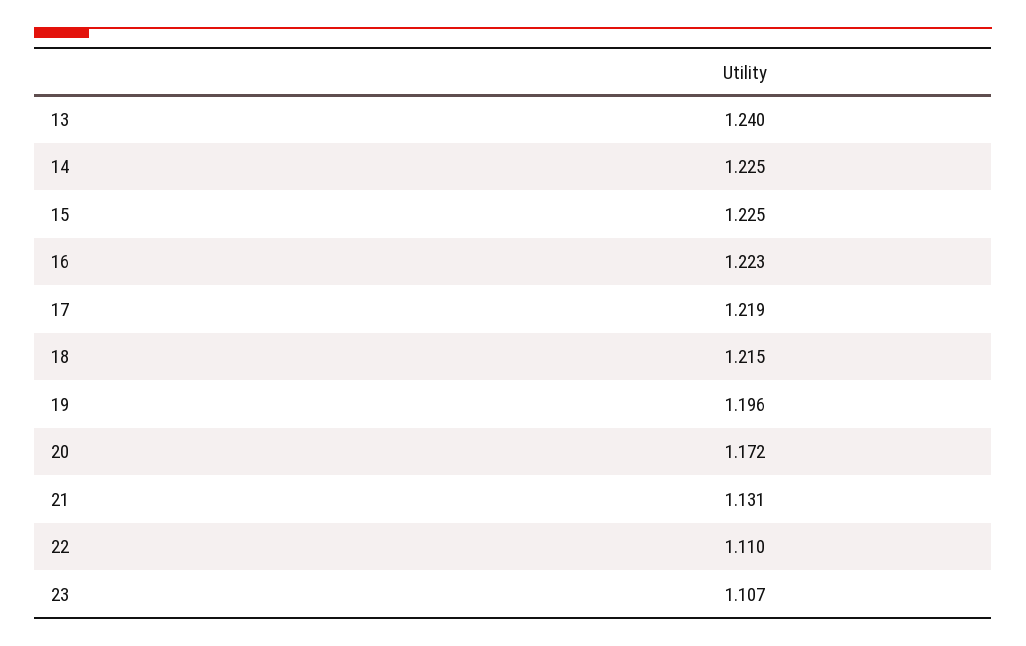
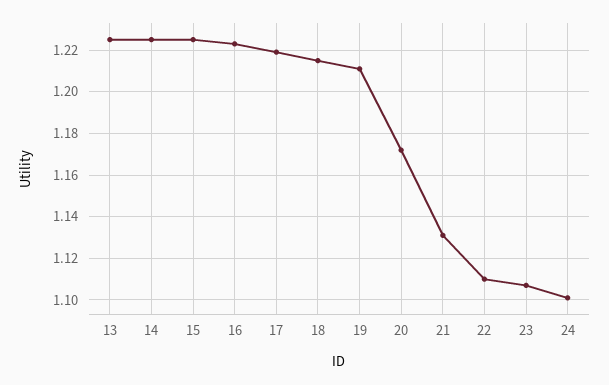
  {
-   "13": 1.24,
+   "13": 1.225,
    "14": 1.225,
    "15": 1.225,
    "16": 1.223,
    "17": 1.219,
    "18": 1.215,
-   "19": 1.196,
+   "19": 1.21,
    "20": 1.172,
    "21": 1.131,
    "22": 1.11,
-   "23": 1.107
+   "23": 1.107,
+   "24": 1.1
  }

